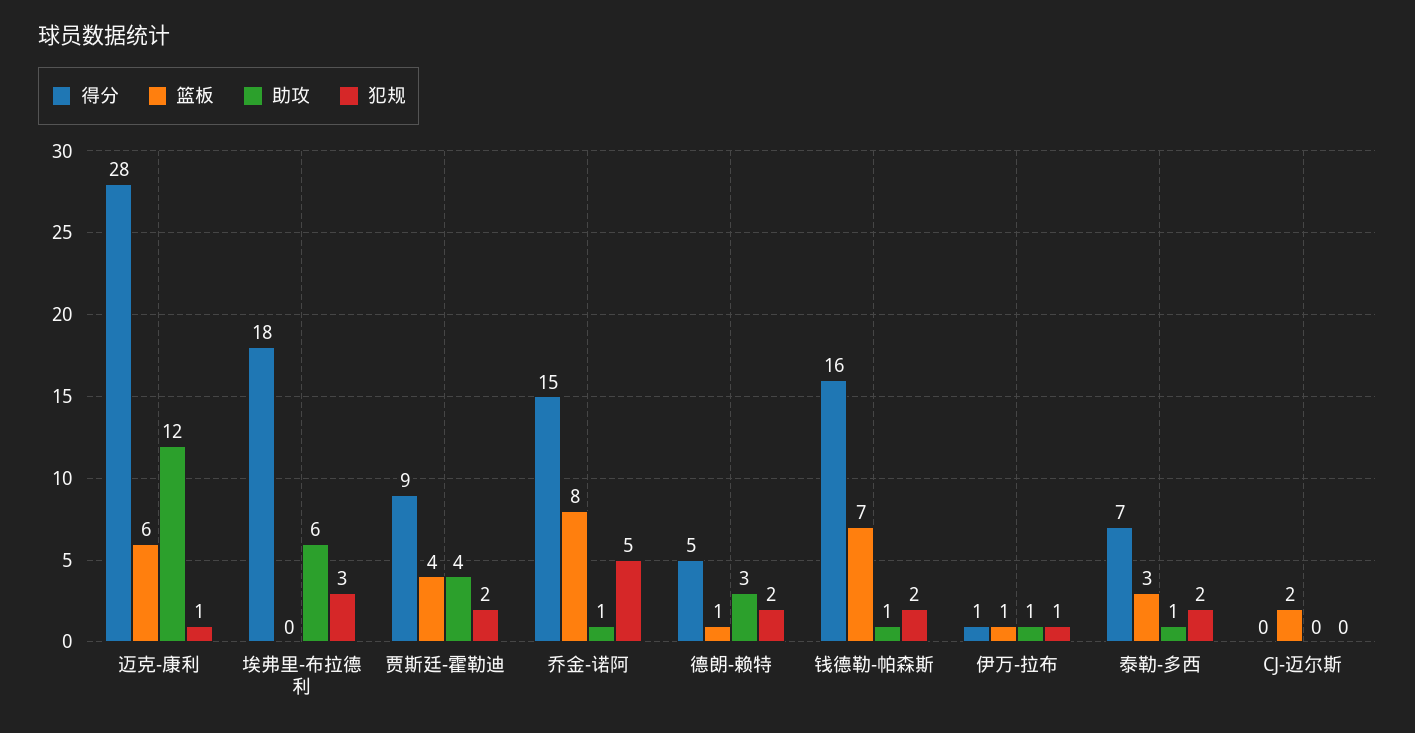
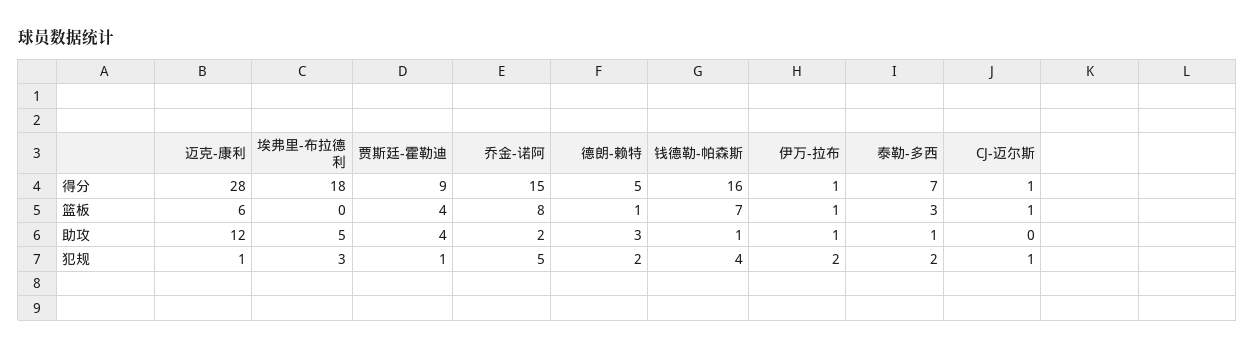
  {
    "得分": {
      "迈克-康利": 28,
      "埃弗里-布拉德利": 18,
      "贾斯廷-霍勒迪": 9,
      "乔金-诺阿": 15,
      "德朗-赖特": 5,
      "钱德勒-帕森斯": 16,
      "伊万-拉布": 1,
      "泰勒-多西": 7,
-     "CJ-迈尔斯": 0
+     "CJ-迈尔斯": 1
    },
    "篮板": {
      "迈克-康利": 6,
      "埃弗里-布拉德利": 0,
      "贾斯廷-霍勒迪": 4,
      "乔金-诺阿": 8,
      "德朗-赖特": 1,
      "钱德勒-帕森斯": 7,
      "伊万-拉布": 1,
      "泰勒-多西": 3,
-     "CJ-迈尔斯": 2
+     "CJ-迈尔斯": 1
    },
    "助攻": {
      "迈克-康利": 12,
-     "埃弗里-布拉德利": 6,
+     "埃弗里-布拉德利": 5,
      "贾斯廷-霍勒迪": 4,
-     "乔金-诺阿": 1,
+     "乔金-诺阿": 2,
      "德朗-赖特": 3,
      "钱德勒-帕森斯": 1,
      "伊万-拉布": 1,
      "泰勒-多西": 1,
      "CJ-迈尔斯": 0
    },
    "犯规": {
      "迈克-康利": 1,
      "埃弗里-布拉德利": 3,
-     "贾斯廷-霍勒迪": 2,
+     "贾斯廷-霍勒迪": 1,
      "乔金-诺阿": 5,
      "德朗-赖特": 2,
-     "钱德勒-帕森斯": 2,
+     "钱德勒-帕森斯": 4,
-     "伊万-拉布": 1,
+     "伊万-拉布": 2,
      "泰勒-多西": 2,
-     "CJ-迈尔斯": 0
+     "CJ-迈尔斯": 1
    }
  }

